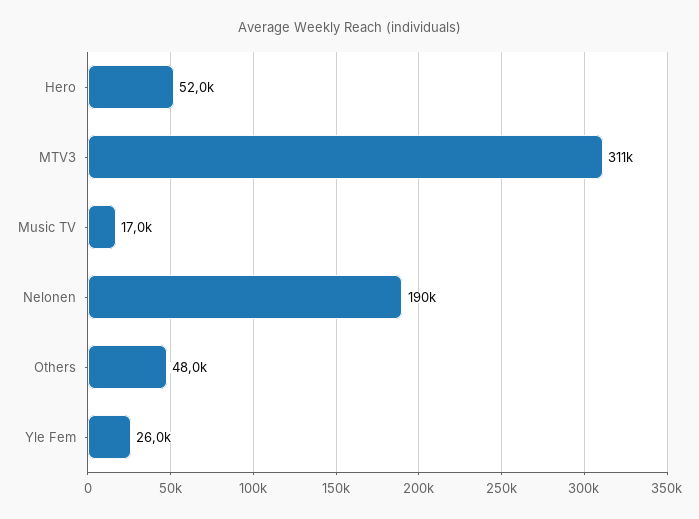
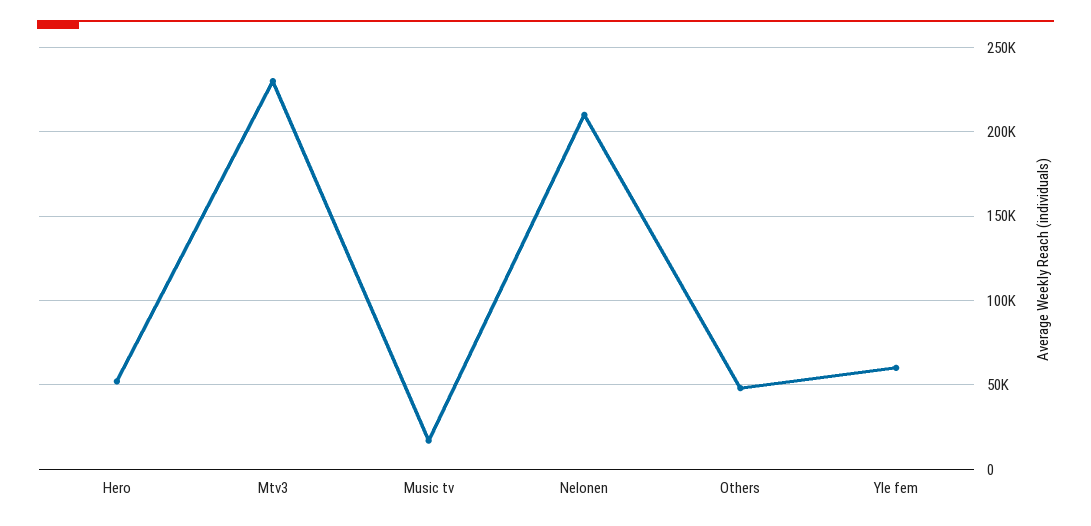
  {
    "Hero": 52000,
-   "MTV3": 311000,
+   "MTV3": 230000,
    "Music TV": 17000,
-   "Nelonen": 190000,
+   "Nelonen": 210000,
    "Others": 48000,
-   "Yle Fem": 26000
+   "Yle Fem": 60000
  }

